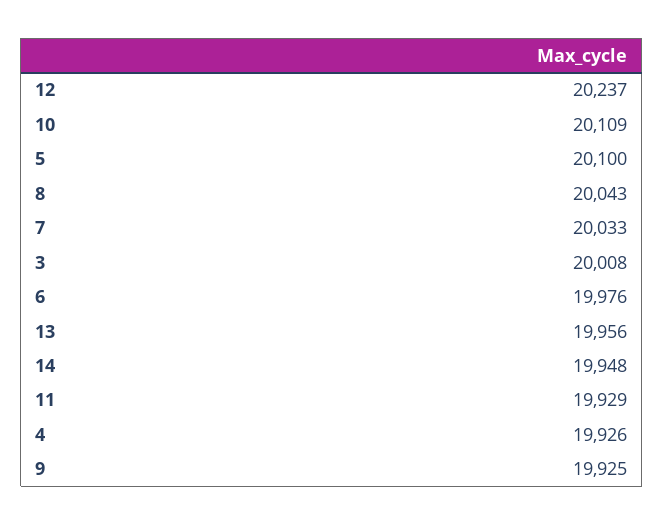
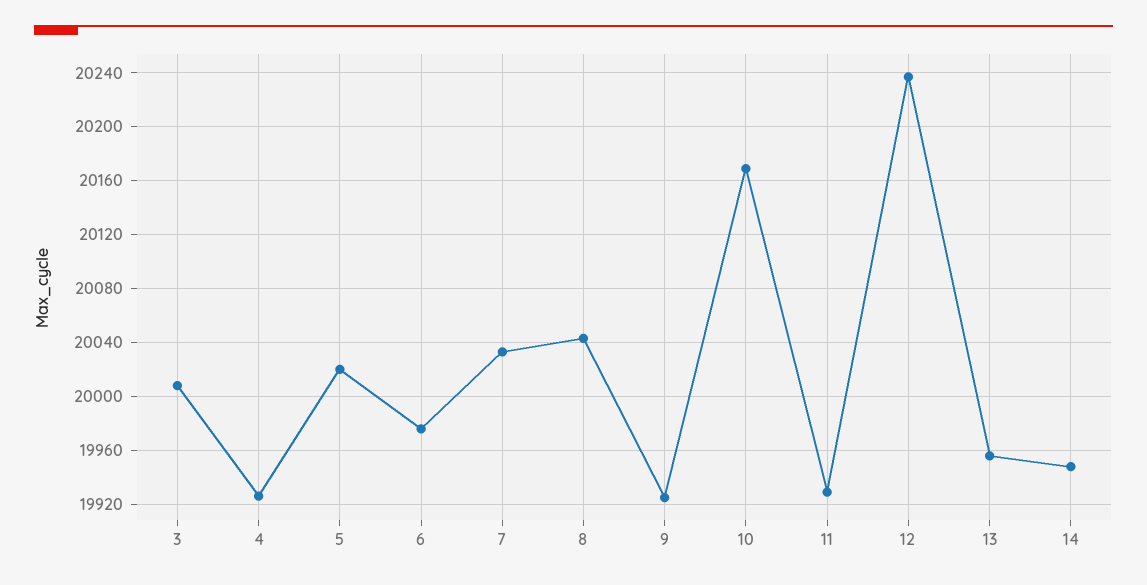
  {
    "12": 20237,
-   "10": 20109,
+   "10": 20170,
-   "5": 20100,
+   "5": 20020,
    "8": 20043,
    "7": 20033,
    "3": 20008,
    "6": 19976,
    "13": 19956,
    "14": 19948,
    "11": 19929,
    "4": 19926,
    "9": 19925
  }

